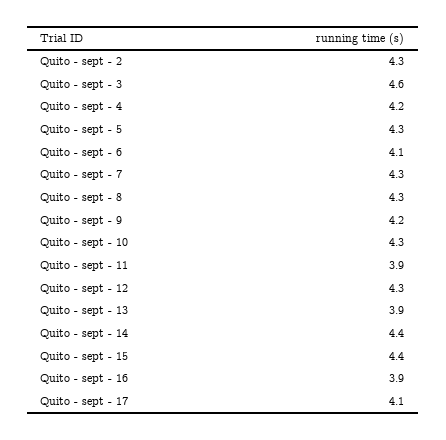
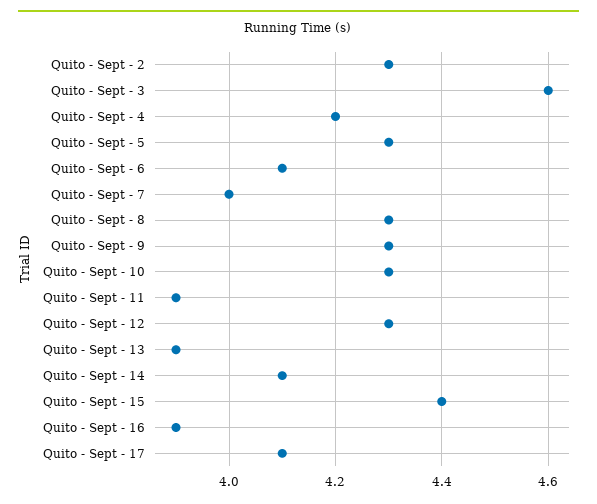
  {
    "Quito - sept - 2": 4.3,
    "Quito - sept - 3": 4.6,
    "Quito - sept - 4": 4.2,
    "Quito - sept - 5": 4.3,
    "Quito - sept - 6": 4.1,
-   "Quito - sept - 7": 4.3,
+   "Quito - sept - 7": 4,
    "Quito - sept - 8": 4.3,
-   "Quito - sept - 9": 4.2,
+   "Quito - sept - 9": 4.3,
    "Quito - sept - 10": 4.3,
    "Quito - sept - 11": 3.9,
    "Quito - sept - 12": 4.3,
    "Quito - sept - 13": 3.9,
-   "Quito - sept - 14": 4.4,
+   "Quito - sept - 14": 4.1,
    "Quito - sept - 15": 4.4,
    "Quito - sept - 16": 3.9,
    "Quito - sept - 17": 4.1
  }

